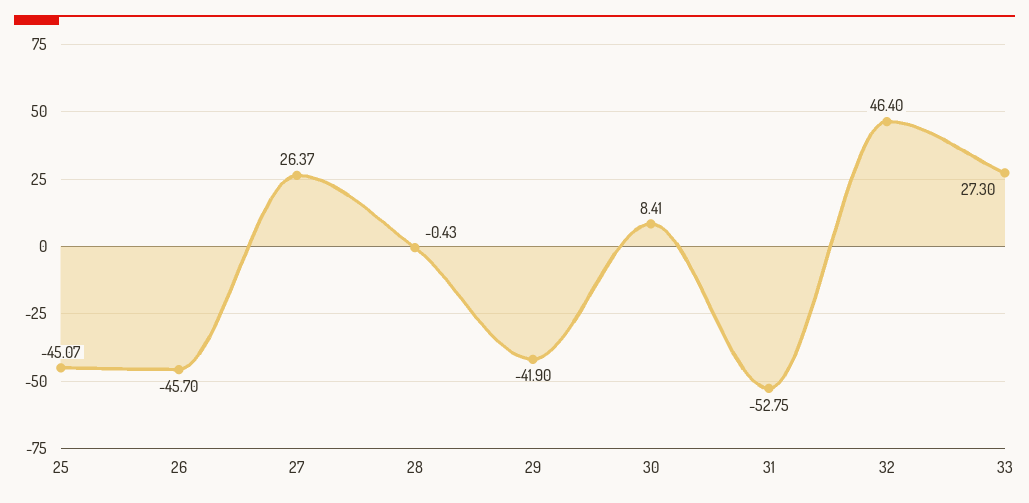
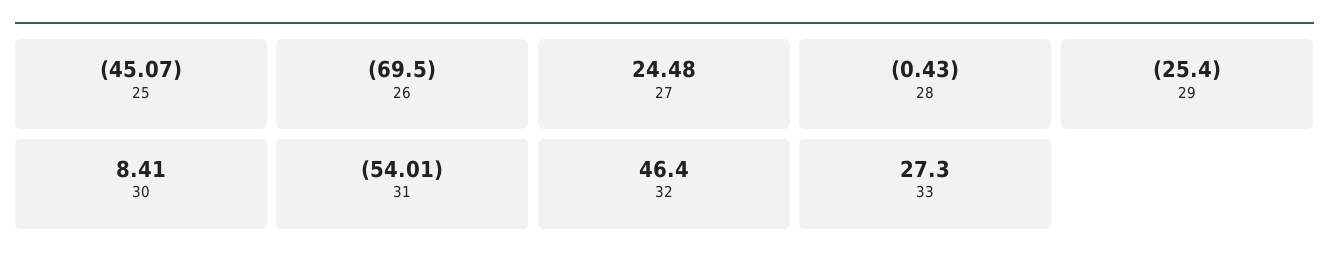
  {
    "25": -45.07,
-   "26": -45.7,
+   "26": -69.5,
-   "27": 26.37,
+   "27": 24.48,
    "28": -0.43,
-   "29": -41.9,
+   "29": -25.4,
    "30": 8.41,
-   "31": -52.75,
+   "31": -54.01,
    "32": 46.4,
    "33": 27.3
  }

